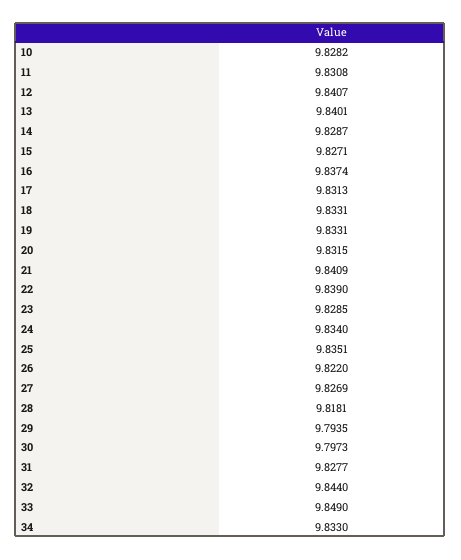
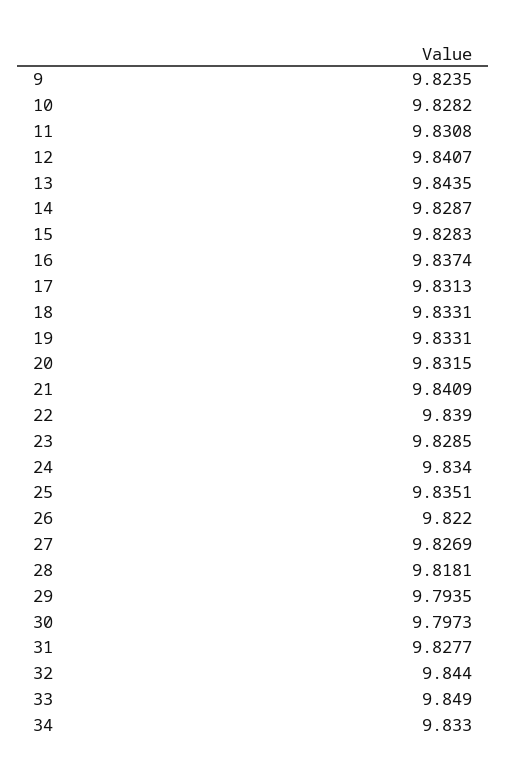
  {
    "10": 9.8282,
    "11": 9.8308,
    "12": 9.8407,
-   "13": 9.8401,
+   "13": 9.8435,
    "14": 9.8287,
-   "15": 9.8271,
+   "15": 9.8283,
    "16": 9.8374,
    "17": 9.8313,
    "18": 9.8331,
    "19": 9.8331,
    "20": 9.8315,
    "21": 9.8409,
    "22": 9.839,
    "23": 9.8285,
    "24": 9.834,
    "25": 9.8351,
    "26": 9.822,
    "27": 9.8269,
    "28": 9.8181,
    "29": 9.7935,
    "30": 9.7973,
    "31": 9.8277,
    "32": 9.844,
    "33": 9.849,
-   "34": 9.833
+   "34": 9.833,
+   "9": 9.8235
  }

